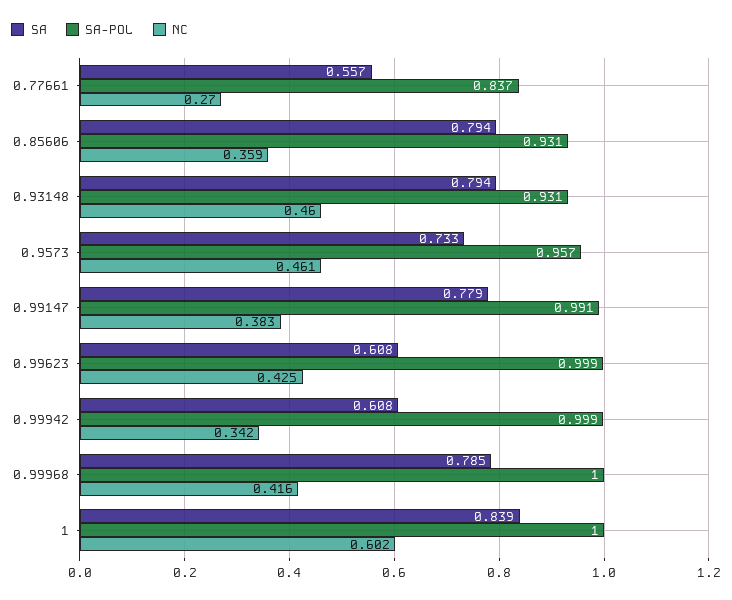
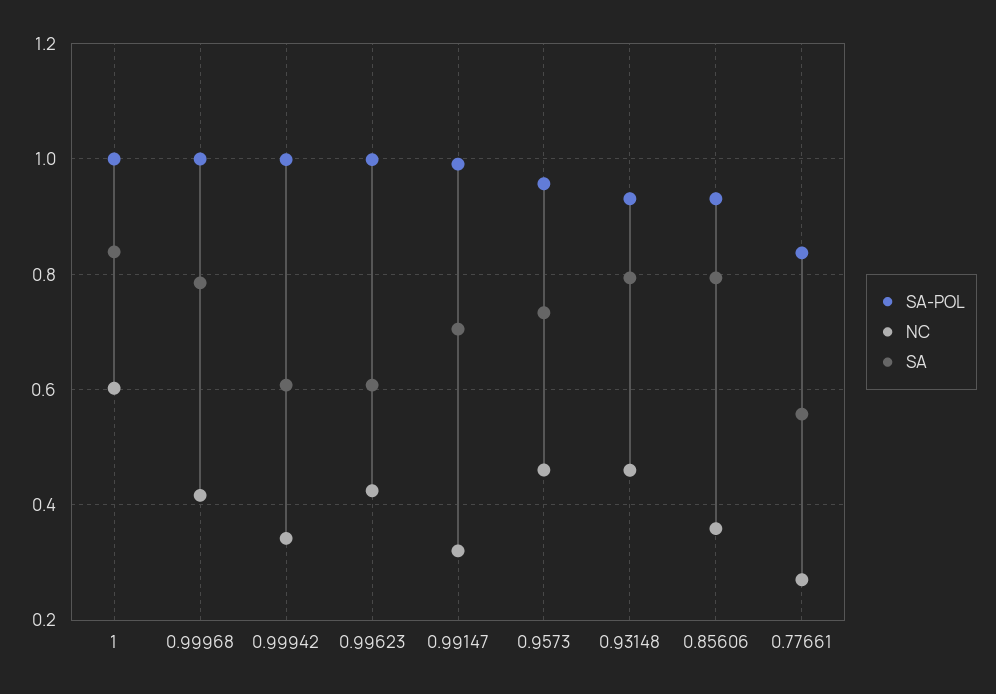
  {
    "SA": {
      "0.77661": 0.557,
      "0.85606": 0.794,
      "0.93148": 0.794,
      "0.9573": 0.733,
-     "0.99147": 0.779,
+     "0.99147": 0.7,
      "0.99623": 0.608,
      "0.99942": 0.608,
      "0.99968": 0.785,
      "1": 0.839
    },
    "SA-POL": {
      "0.77661": 0.837,
      "0.85606": 0.931,
      "0.93148": 0.931,
      "0.9573": 0.957,
      "0.99147": 0.991,
      "0.99623": 0.999,
      "0.99942": 0.999,
      "0.99968": 1,
      "1": 1
    },
    "NC": {
      "0.77661": 0.27,
      "0.85606": 0.359,
      "0.93148": 0.46,
      "0.9573": 0.461,
-     "0.99147": 0.383,
+     "0.99147": 0.32,
      "0.99623": 0.425,
      "0.99942": 0.342,
      "0.99968": 0.416,
      "1": 0.602
    }
  }

